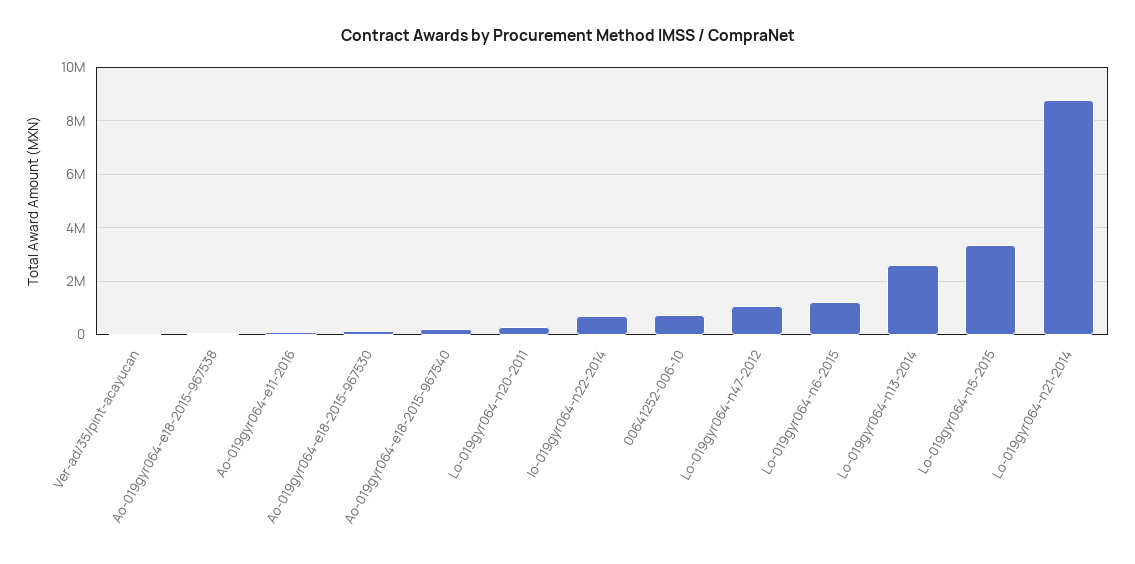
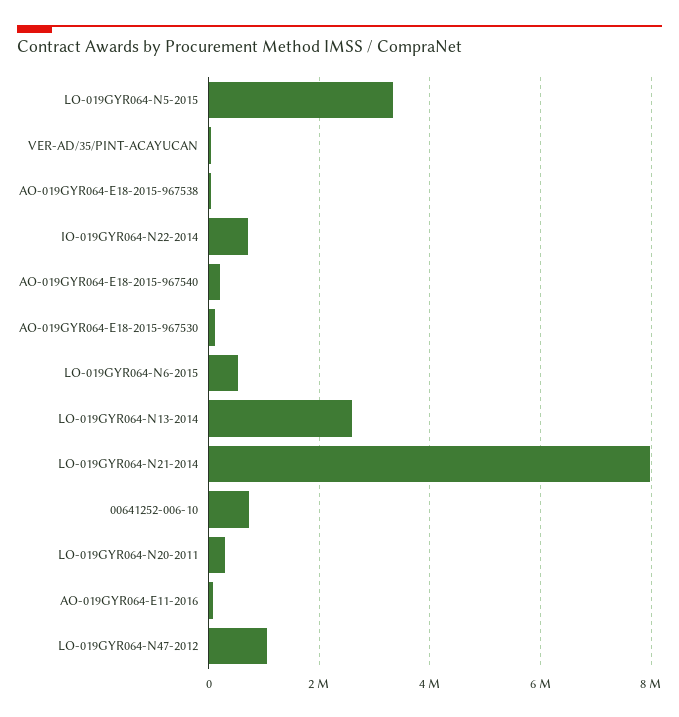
  {
    "Ver-ad/35/pint-acayucan": 0,
    "Ao-019gyr064-e18-2015-967538": 0,
    "Ao-019gyr064-e11-2016": 0,
    "Ao-019gyr064-e18-2015-967530": 200000,
    "Ao-019gyr064-e18-2015-967540": 200000,
    "Lo-019gyr064-n20-2011": 200000,
    "Io-019gyr064-n22-2014": 800000,
    "00641252-006-10": 800000,
    "Lo-019gyr064-n47-2012": 1000000,
-   "Lo-019gyr064-n6-2015": 1250000,
+   "Lo-019gyr064-n6-2015": 600000,
    "Lo-019gyr064-n13-2014": 2600000,
    "Lo-019gyr064-n5-2015": 3400000,
-   "Lo-019gyr064-n21-2014": 8750000
+   "Lo-019gyr064-n21-2014": 8000000
  }

